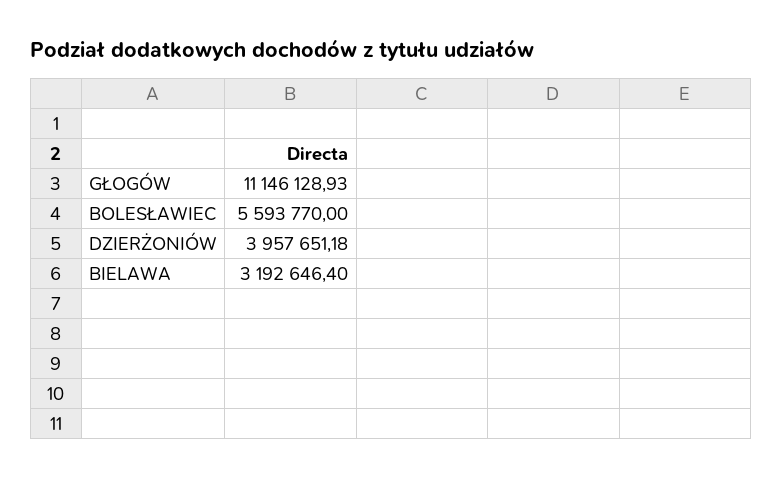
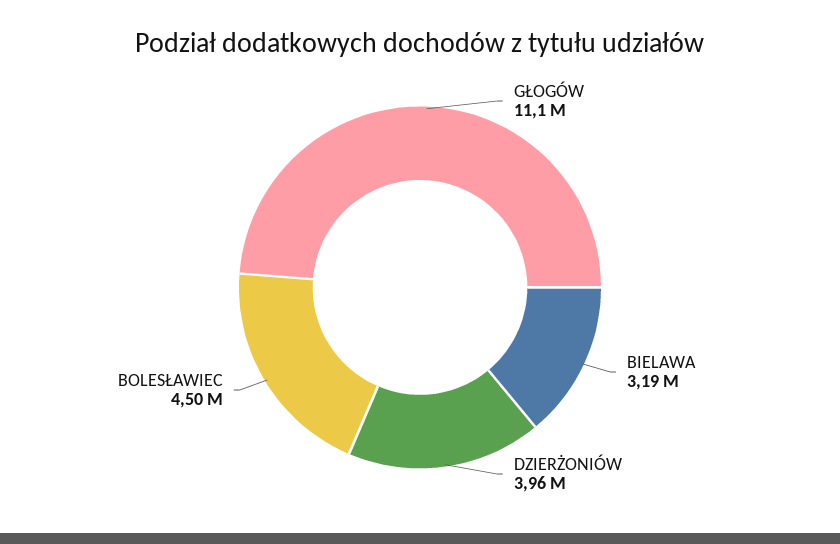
  {
    "GŁOGÓW": 11146128.93,
-   "BOLESŁAWIEC": 5593770,
+   "BOLESŁAWIEC": 4500000,
    "DZIERŻONIÓW": 3957651.18,
    "BIELAWA": 3192646.4
  }

